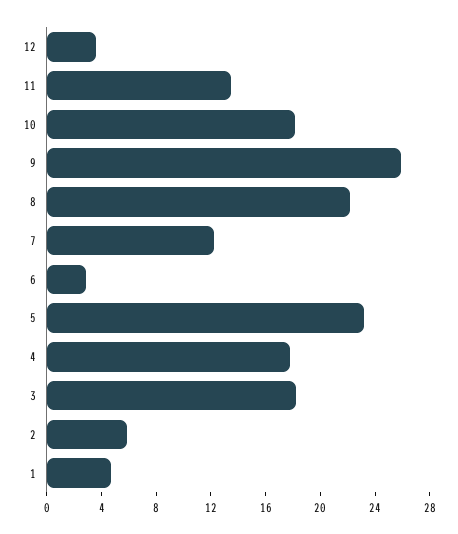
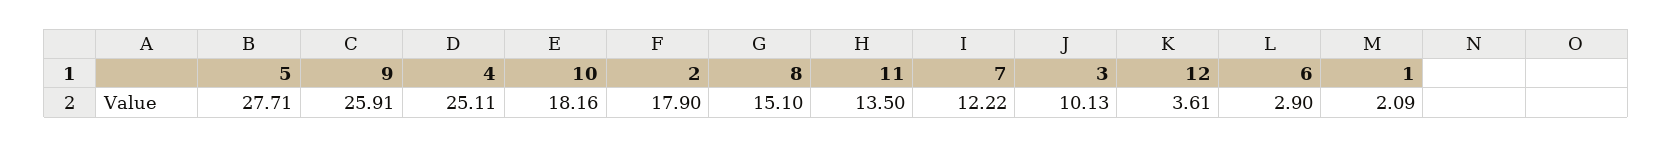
  {
    "12": 3.61,
    "11": 13.5,
    "10": 18.16,
    "9": 25.91,
-   "8": 22,
+   "8": 15.1,
    "7": 12.22,
    "6": 2.9,
-   "5": 23,
+   "5": 27.71,
-   "4": 18,
+   "4": 25.11,
-   "3": 18,
+   "3": 10.13,
-   "2": 6,
+   "2": 17.9,
-   "1": 5
+   "1": 2.09
  }

